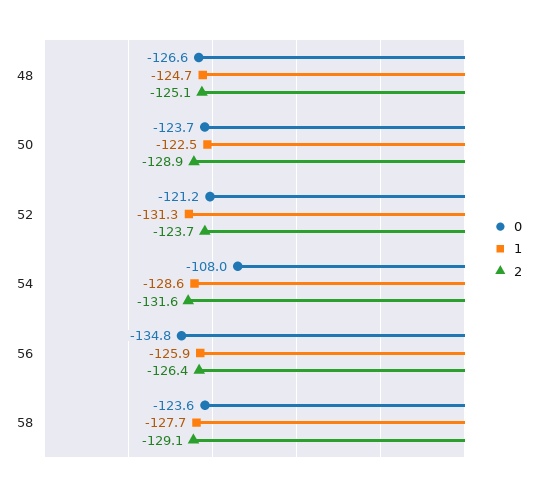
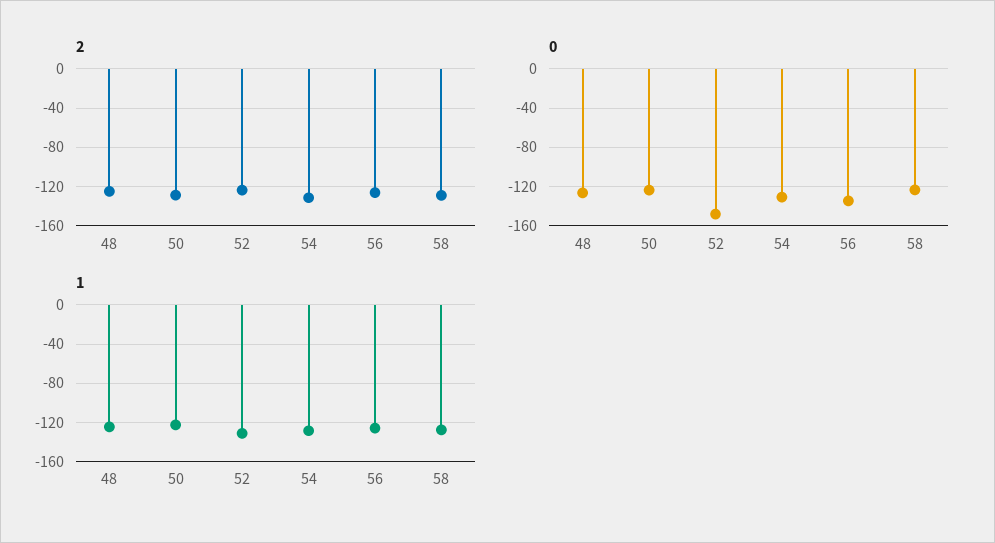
  {
    "0": {
      "48": -126.6,
      "50": -123.7,
-     "52": -121.2,
+     "52": -150,
-     "54": -108,
+     "54": -130,
      "56": -134.8,
      "58": -123.6
    },
    "1": {
      "48": -124.7,
      "50": -122.5,
      "52": -131.3,
      "54": -128.6,
      "56": -125.9,
      "58": -127.7
    },
    "2": {
      "48": -125.1,
      "50": -128.9,
      "52": -123.7,
      "54": -131.6,
      "56": -126.4,
      "58": -129.1
    }
  }

